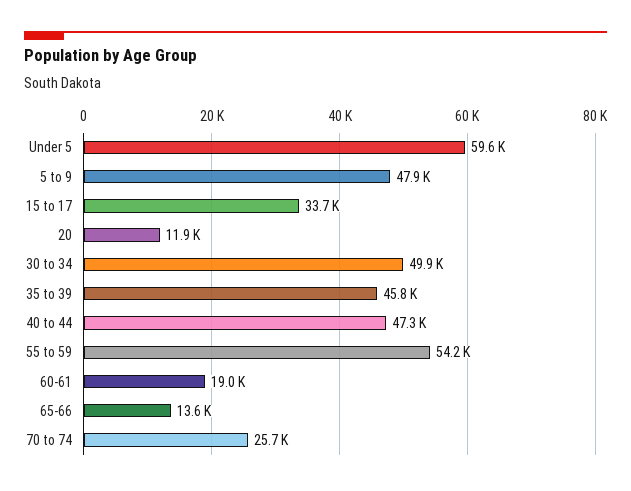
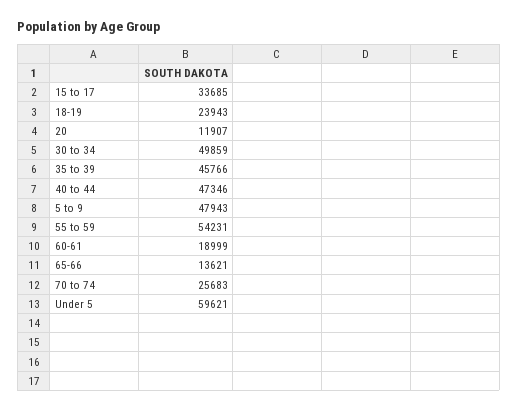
  {
    "Under 5": 59621,
    "5 to 9": 47943,
    "15 to 17": 33685,
    "20": 11907,
    "30 to 34": 49859,
    "35 to 39": 45766,
    "40 to 44": 47346,
    "55 to 59": 54231,
    "60-61": 18999,
    "65-66": 13621,
-   "70 to 74": 25683
+   "70 to 74": 25683,
+   "18-19": 23943
  }

